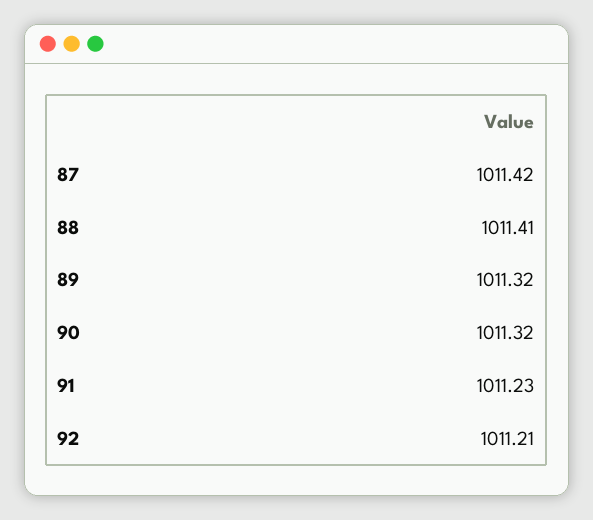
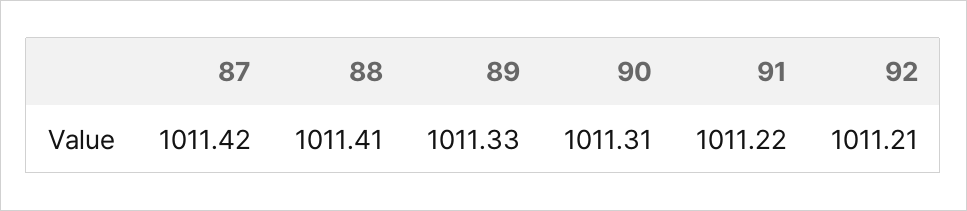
  {
    "87": 1011.42,
    "88": 1011.41,
-   "89": 1011.32,
+   "89": 1011.33,
-   "90": 1011.32,
+   "90": 1011.31,
-   "91": 1011.23,
+   "91": 1011.22,
    "92": 1011.21
  }

